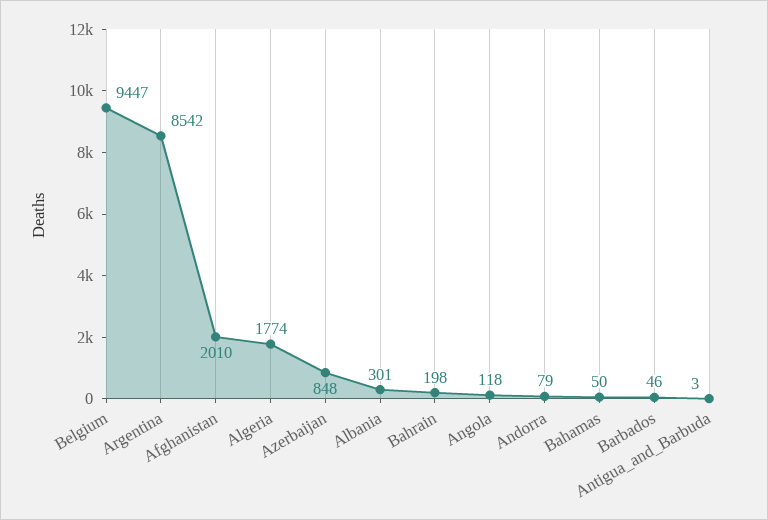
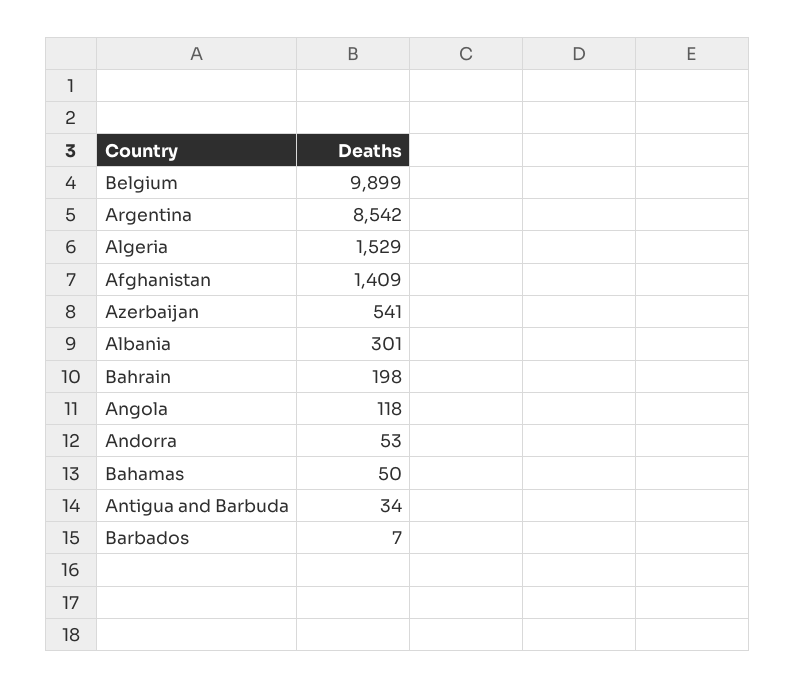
  {
-   "Belgium": 9447,
+   "Belgium": 9899,
    "Argentina": 8542,
-   "Afghanistan": 2010,
+   "Afghanistan": 1409,
-   "Algeria": 1774,
+   "Algeria": 1529,
-   "Azerbaijan": 848,
+   "Azerbaijan": 541,
    "Albania": 301,
    "Bahrain": 198,
    "Angola": 118,
-   "Andorra": 79,
+   "Andorra": 53,
    "Bahamas": 50,
-   "Barbados": 46,
+   "Barbados": 7,
-   "Antigua_and_Barbuda": 3
+   "Antigua_and_Barbuda": 34
  }

